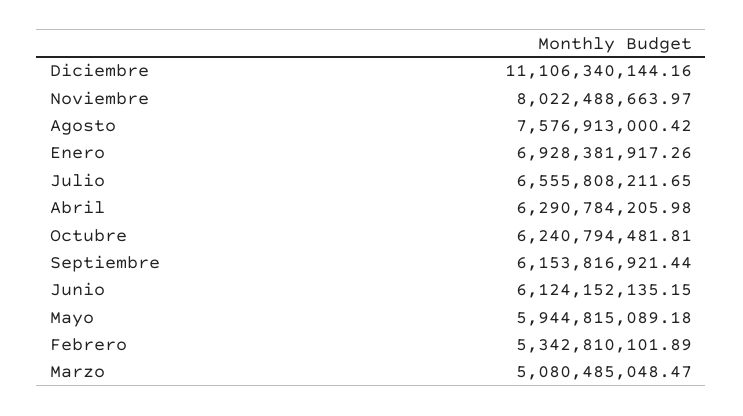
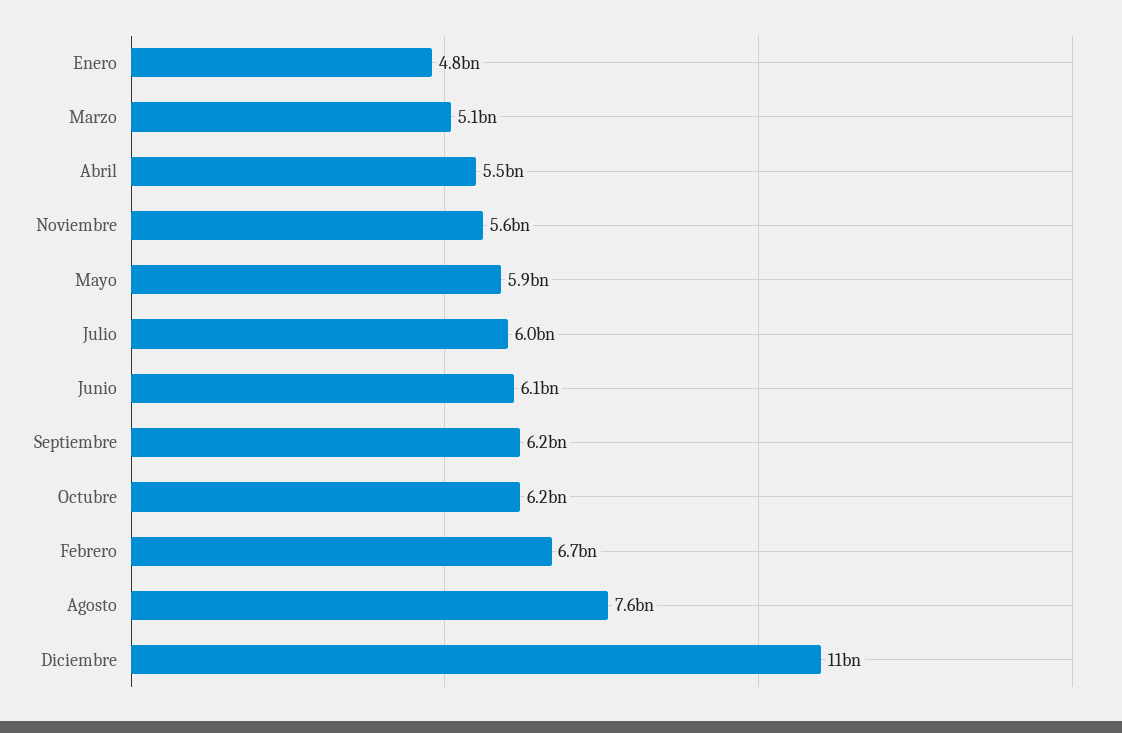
  {
    "Diciembre": 11106340144.16,
-   "Noviembre": 8022488663.97,
+   "Noviembre": 5600000000,
    "Agosto": 7576913000.42,
-   "Enero": 6928381917.26,
+   "Enero": 4800000000,
-   "Julio": 6555808211.65,
+   "Julio": 6000000000,
-   "Abril": 6290784205.98,
+   "Abril": 5500000000,
    "Octubre": 6240794481.81,
    "Septiembre": 6153816921.44,
    "Junio": 6124152135.15,
    "Mayo": 5944815089.18,
-   "Febrero": 5342810101.89,
+   "Febrero": 6700000000,
    "Marzo": 5080485048.47
  }

